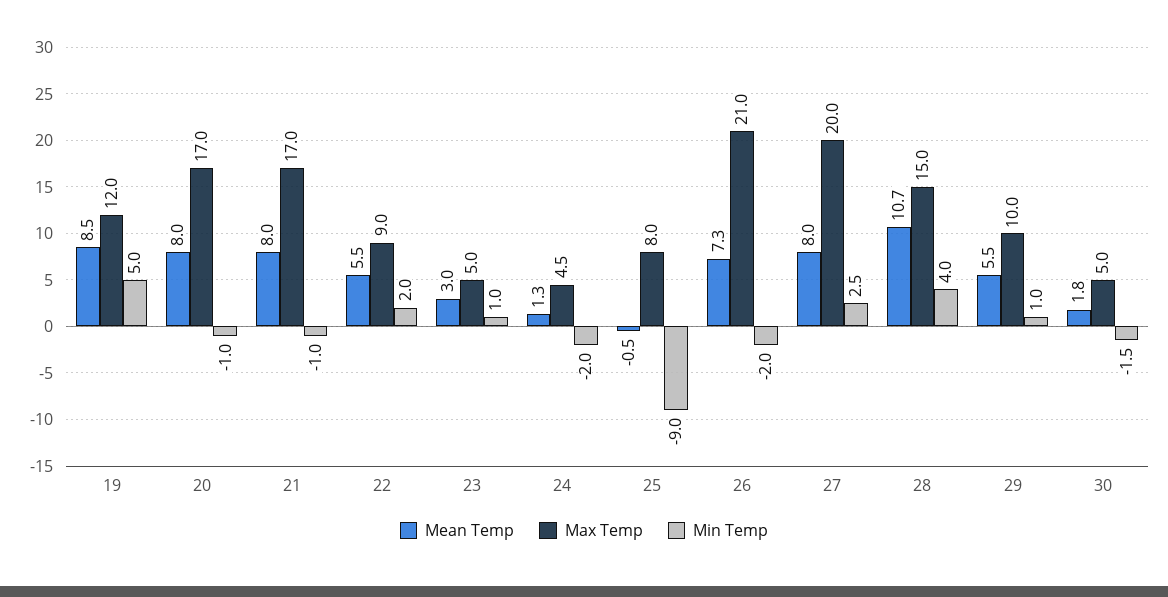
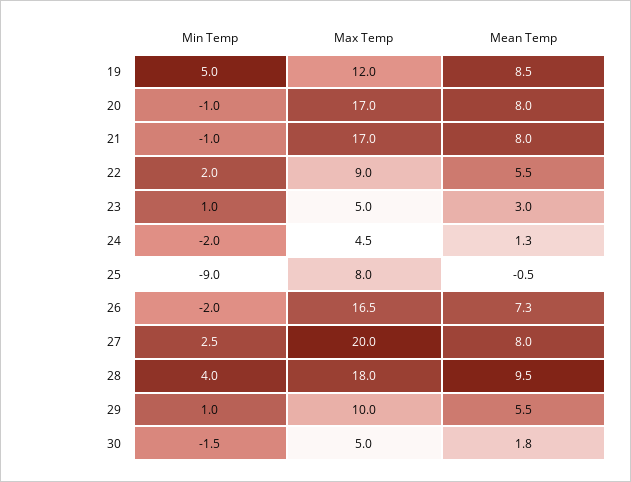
  {
    "Mean Temp": {
      "19": 8.5,
      "20": 8,
      "21": 8,
      "22": 5.5,
      "23": 3,
      "24": 1.3,
      "25": -0.5,
      "26": 7.3,
      "27": 8,
-     "28": 10.7,
+     "28": 9.5,
      "29": 5.5,
      "30": 1.8
    },
    "Max Temp": {
      "19": 12,
      "20": 17,
      "21": 17,
      "22": 9,
      "23": 5,
      "24": 4.5,
      "25": 8,
-     "26": 21,
+     "26": 16.5,
      "27": 20,
-     "28": 15,
+     "28": 18,
      "29": 10,
      "30": 5
    },
    "Min Temp": {
      "19": 5,
      "20": -1,
      "21": -1,
      "22": 2,
      "23": 1,
      "24": -2,
      "25": -9,
      "26": -2,
      "27": 2.5,
      "28": 4,
      "29": 1,
      "30": -1.5
    }
  }

